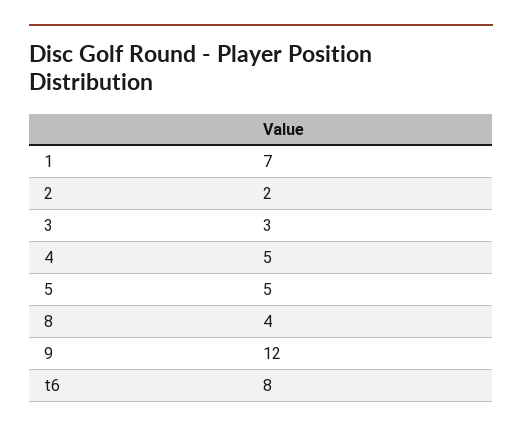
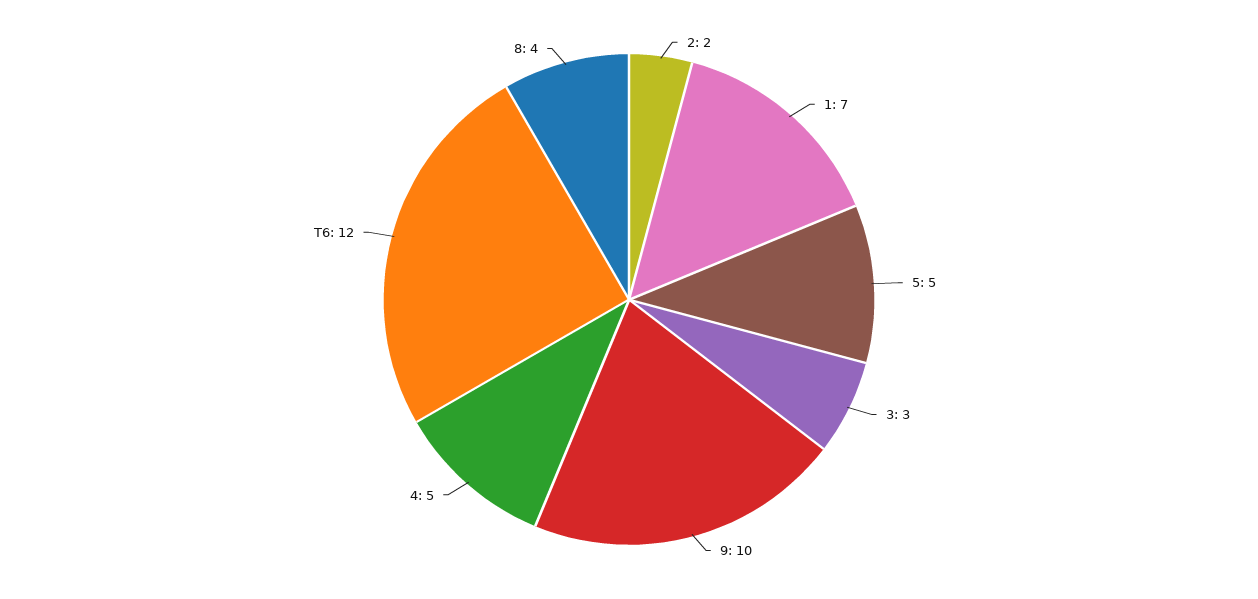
  {
    "1": 7,
    "2": 2,
    "3": 3,
    "4": 5,
    "5": 5,
    "8": 4,
-   "9": 12,
+   "9": 10,
-   "t6": 8
+   "t6": 12
  }

